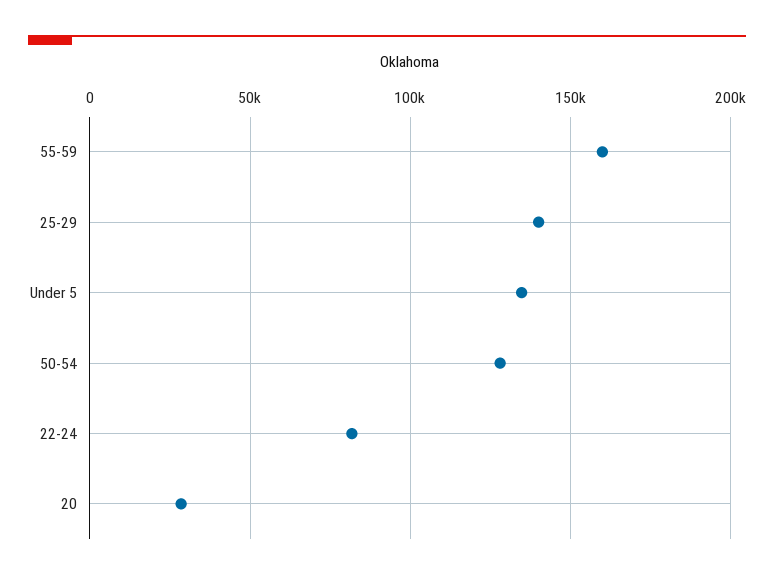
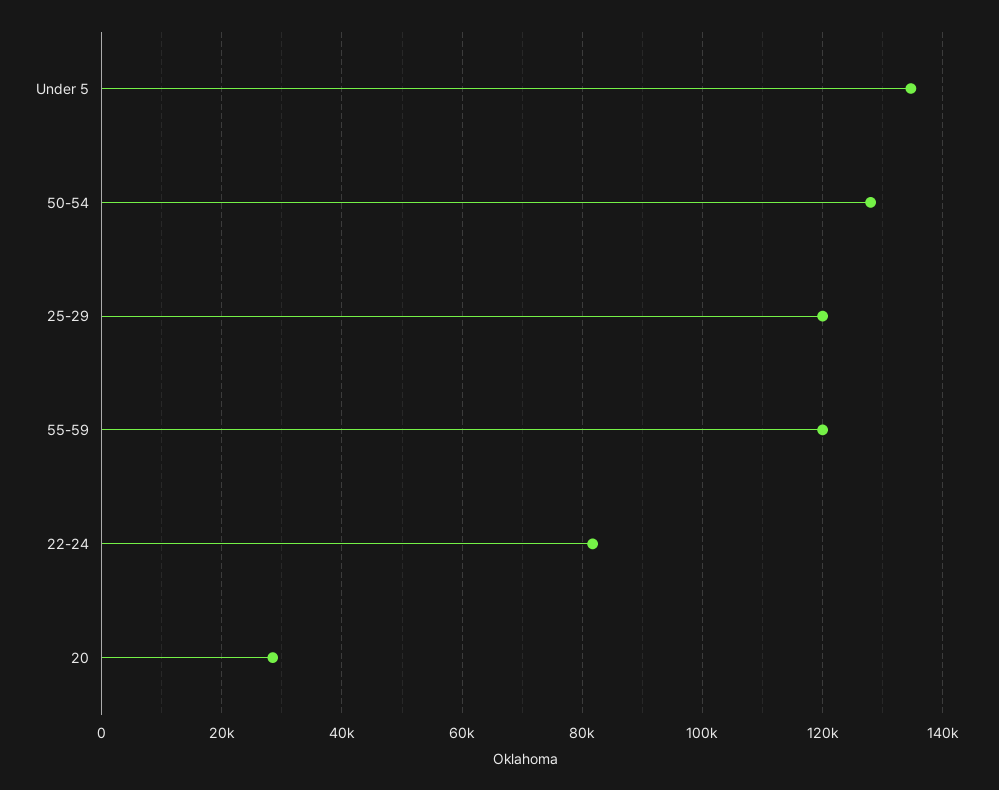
  {
-   "55-59": 160000,
+   "55-59": 120000,
-   "25-29": 140000,
+   "25-29": 120000,
    "Under 5": 134000,
    "50-54": 128000,
    "22-24": 82000,
    "20": 28000
  }

